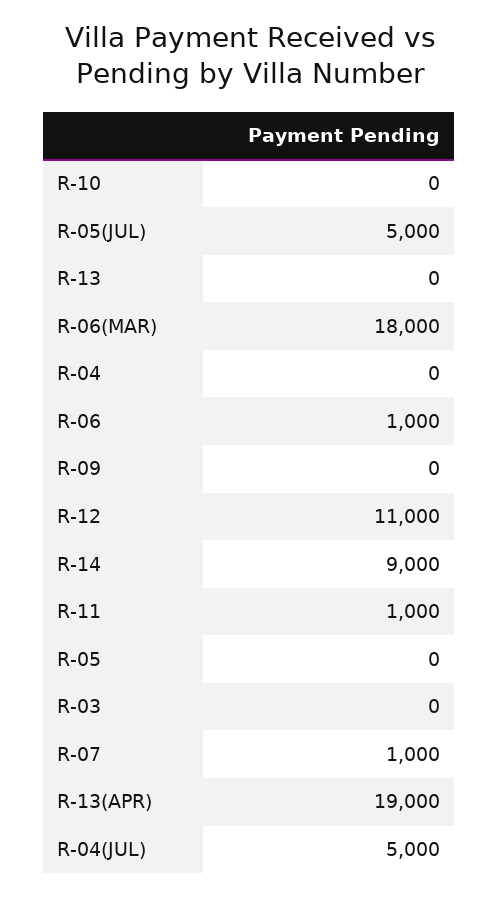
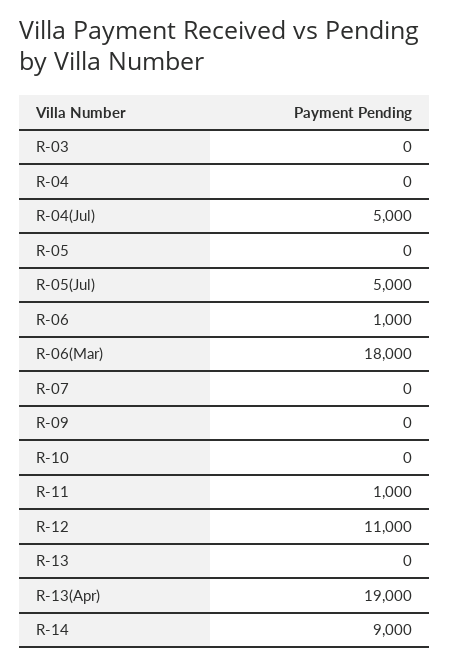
  {
    "R-10": 0,
    "R-05(JUL)": 5000,
    "R-13": 0,
    "R-06(MAR)": 18000,
    "R-04": 0,
    "R-06": 1000,
    "R-09": 0,
    "R-12": 11000,
    "R-14": 9000,
    "R-11": 1000,
    "R-05": 0,
    "R-03": 0,
-   "R-07": 1000,
+   "R-07": 0,
    "R-13(APR)": 19000,
    "R-04(JUL)": 5000
  }

